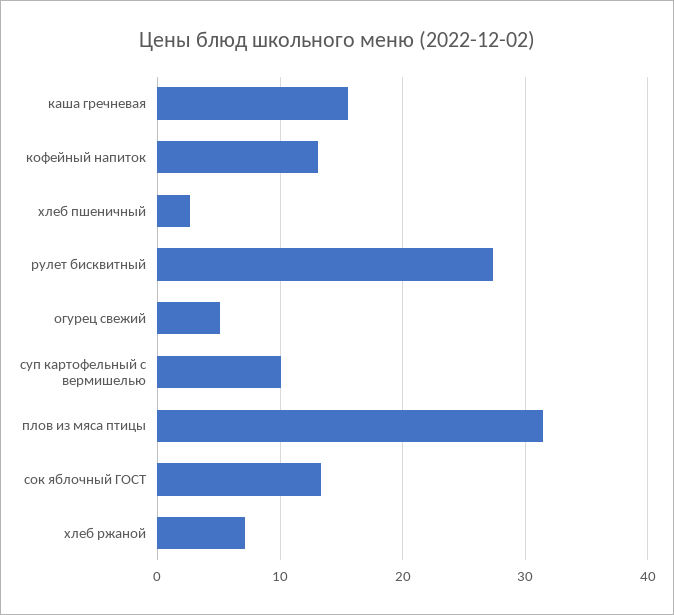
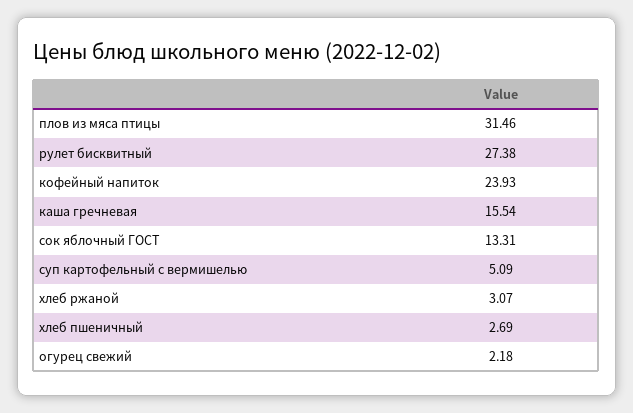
  {
    "каша гречневая": 15.54,
-   "кофейный напиток": 13,
+   "кофейный напиток": 23.93,
    "хлеб пшеничный": 2.69,
    "рулет бисквитный": 27.38,
-   "огурец свежий": 5,
+   "огурец свежий": 2.18,
-   "суп картофельный с вермишелью": 10,
+   "суп картофельный с вермишелью": 5.09,
    "плов из мяса птицы": 31.46,
    "сок яблочный ГОСТ": 13.31,
-   "хлеб ржаной": 7
+   "хлеб ржаной": 3.07
  }

